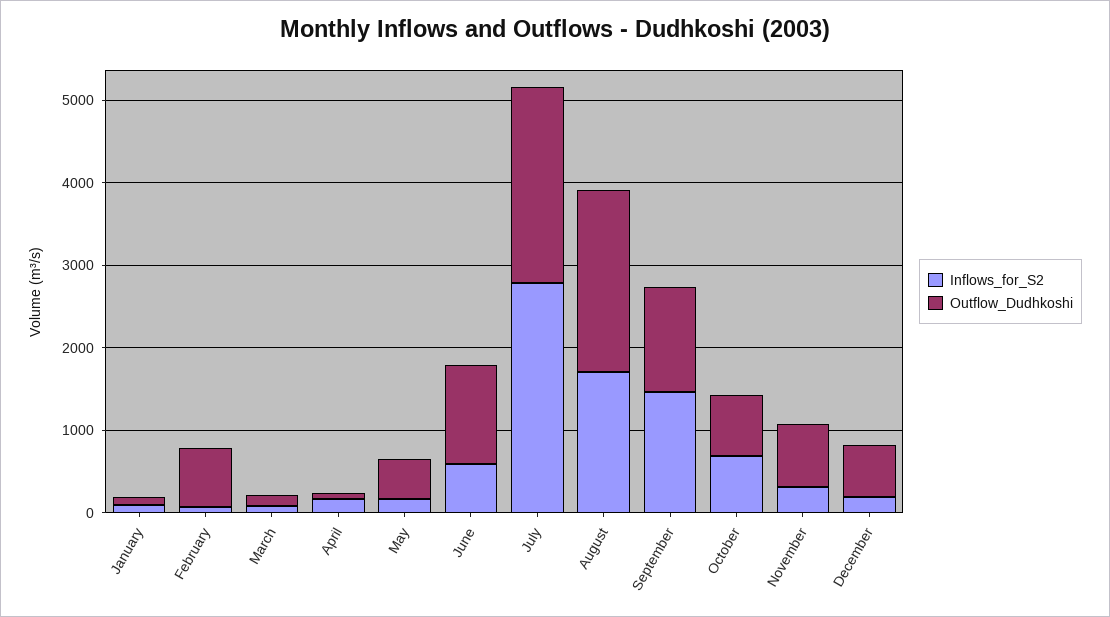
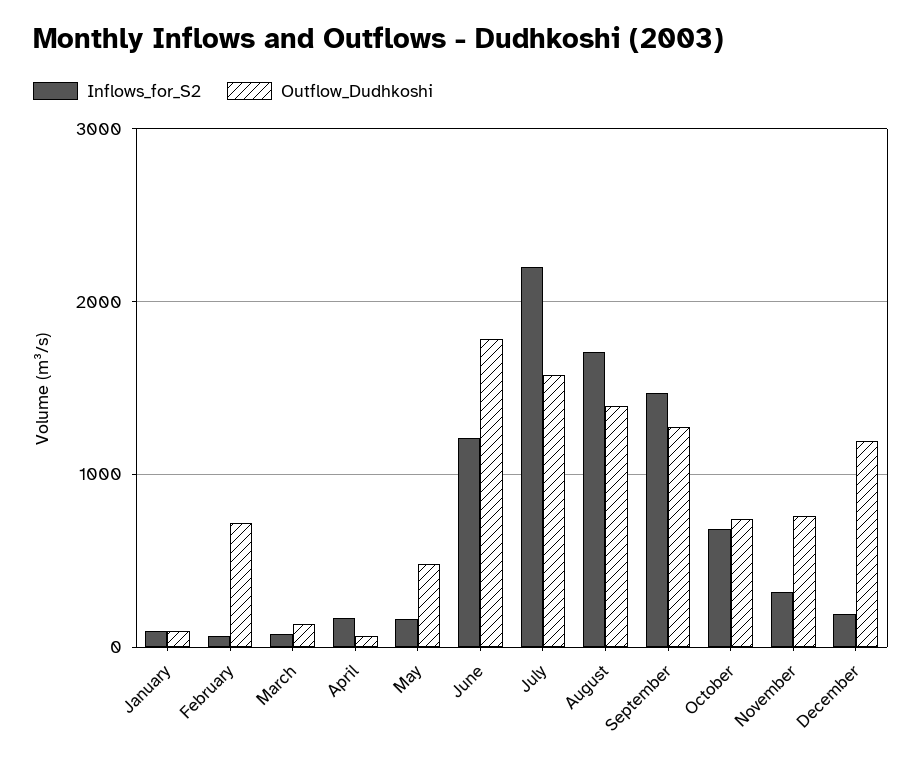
  {
    "Inflows_for_S2": {
      "January": 100,
      "February": 100,
      "March": 100,
      "April": 200,
      "May": 200,
-     "June": 600,
+     "June": 1200,
-     "July": 2800,
+     "July": 2200,
      "August": 1700,
      "September": 1500,
      "October": 700,
      "November": 300,
      "December": 200
    },
    "Outflow_Dudhkoshi": {
      "January": 100,
      "February": 700,
      "March": 100,
      "April": 100,
      "May": 500,
-     "June": 1200,
+     "June": 1800,
-     "July": 2400,
+     "July": 1600,
-     "August": 2200,
+     "August": 1400,
      "September": 1300,
      "October": 700,
      "November": 800,
-     "December": 600
+     "December": 1200
    }
  }

